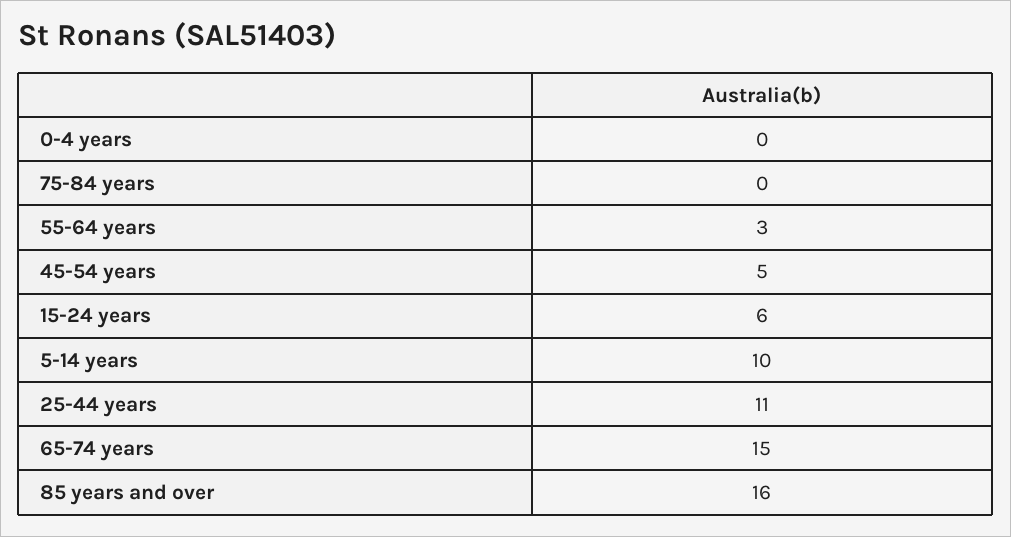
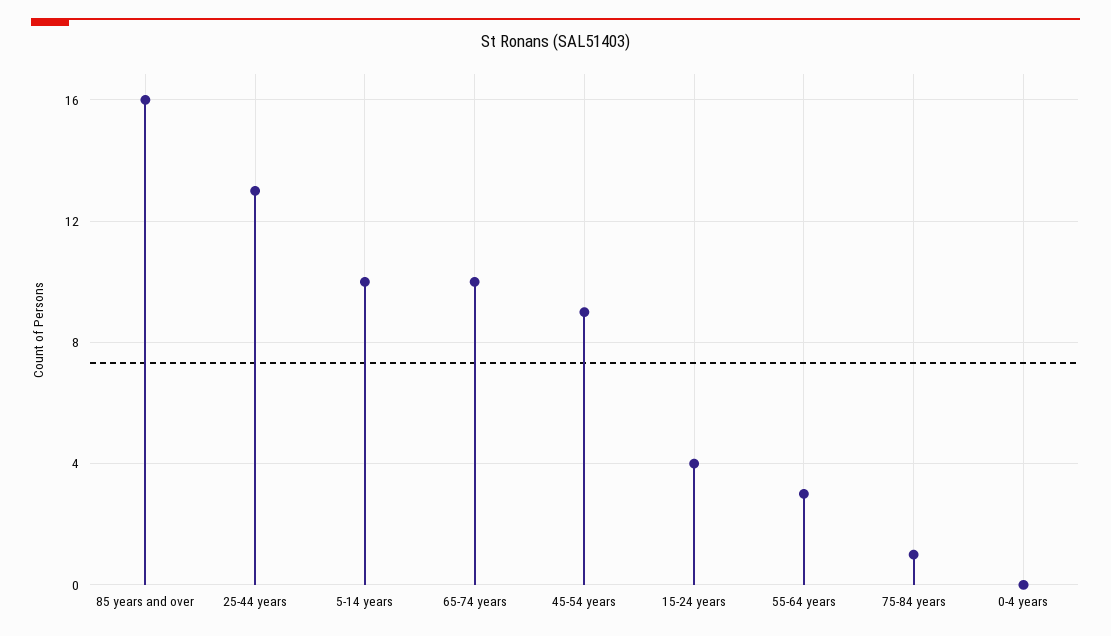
  {
    "0-4 years": 0,
-   "75-84 years": 0,
+   "75-84 years": 1,
    "55-64 years": 3,
-   "45-54 years": 5,
+   "45-54 years": 9,
-   "15-24 years": 6,
+   "15-24 years": 4,
    "5-14 years": 10,
-   "25-44 years": 11,
+   "25-44 years": 13,
-   "65-74 years": 15,
+   "65-74 years": 10,
    "85 years and over": 16
  }

